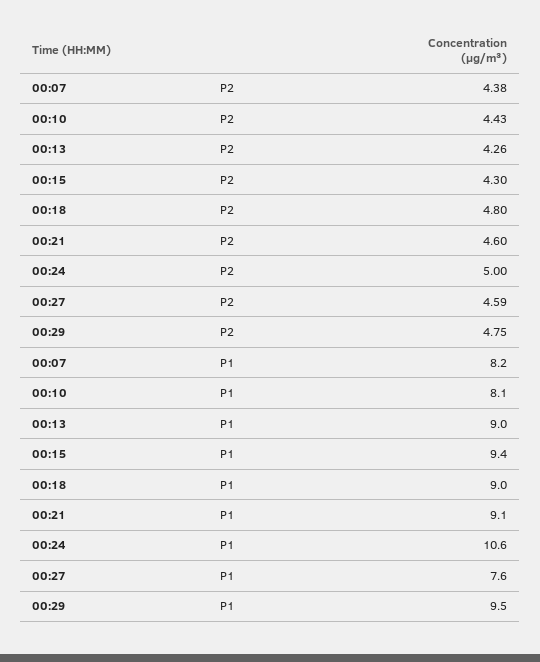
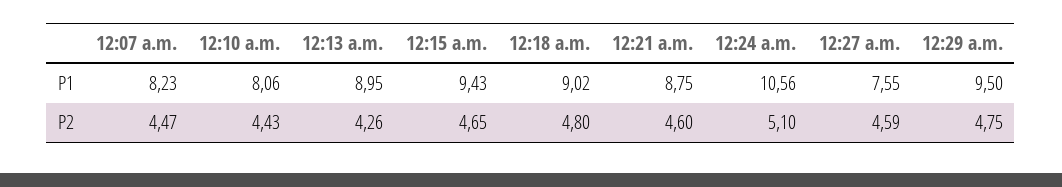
  {
    "00:07": {
-     "P2": 4.38,
+     "P2": 4.47,
      "P1": 8.23
    },
    "00:10": {
      "P2": 4.43,
      "P1": 8.06
    },
    "00:13": {
      "P2": 4.26,
      "P1": 8.95
    },
    "00:15": {
-     "P2": 4.3,
+     "P2": 4.65,
      "P1": 9.43
    },
    "00:18": {
      "P2": 4.8,
      "P1": 9.02
    },
    "00:21": {
      "P2": 4.6,
-     "P1": 9.1
+     "P1": 8.75
    },
    "00:24": {
-     "P2": 5,
+     "P2": 5.1,
      "P1": 10.56
    },
    "00:27": {
      "P2": 4.59,
      "P1": 7.55
    },
    "00:29": {
      "P2": 4.75,
      "P1": 9.5
    }
  }

